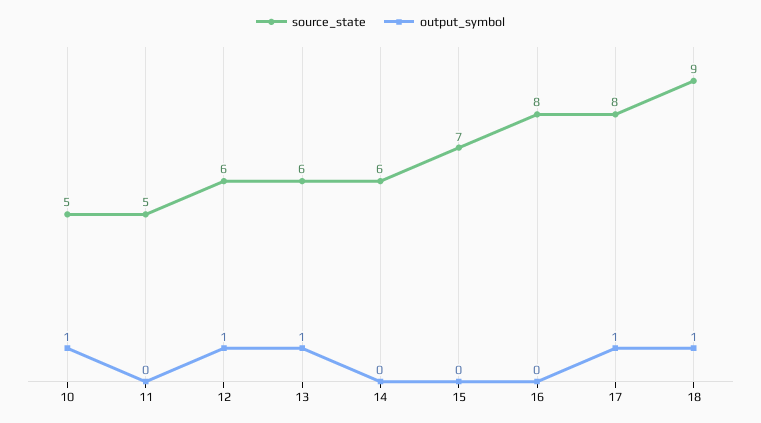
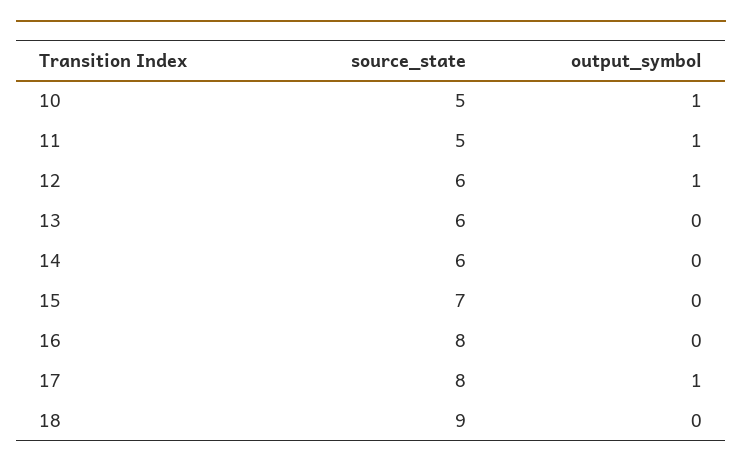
  {
    "source_state": {
      "10": 5,
      "11": 5,
      "12": 6,
      "13": 6,
      "14": 6,
      "15": 7,
      "16": 8,
      "17": 8,
      "18": 9
    },
    "output_symbol": {
      "10": 1,
-     "11": 0,
+     "11": 1,
      "12": 1,
-     "13": 1,
+     "13": 0,
      "14": 0,
      "15": 0,
      "16": 0,
      "17": 1,
-     "18": 1
+     "18": 0
    }
  }

